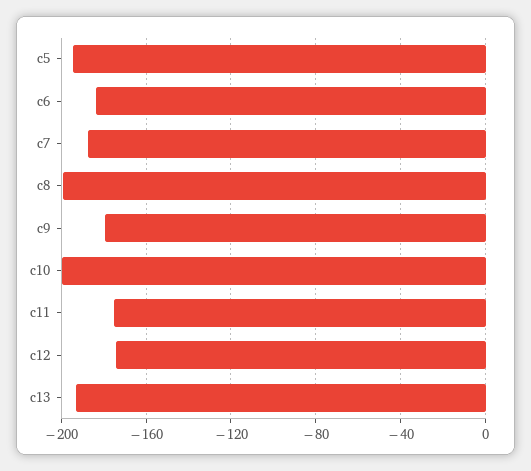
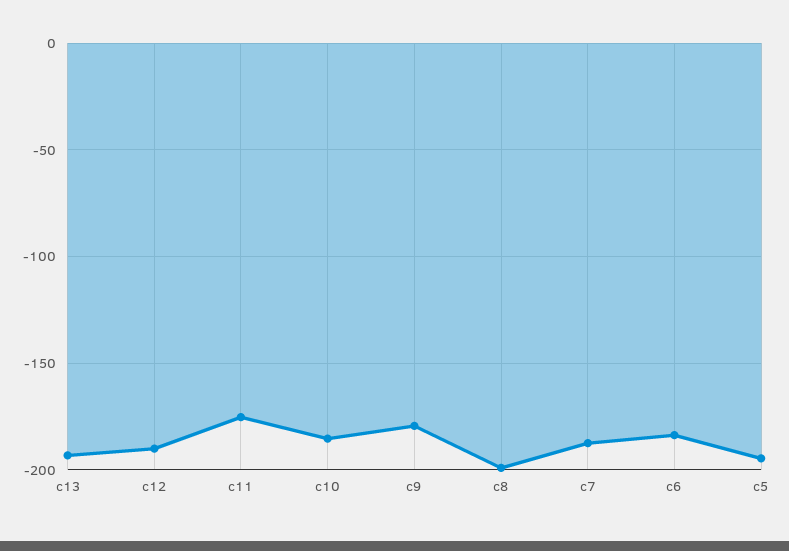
  {
    "c5": -195,
    "c6": -185,
    "c7": -185,
    "c8": -200,
    "c9": -180,
-   "c10": -200,
+   "c10": -185,
    "c11": -175,
-   "c12": -175,
+   "c12": -190,
    "c13": -195
  }

